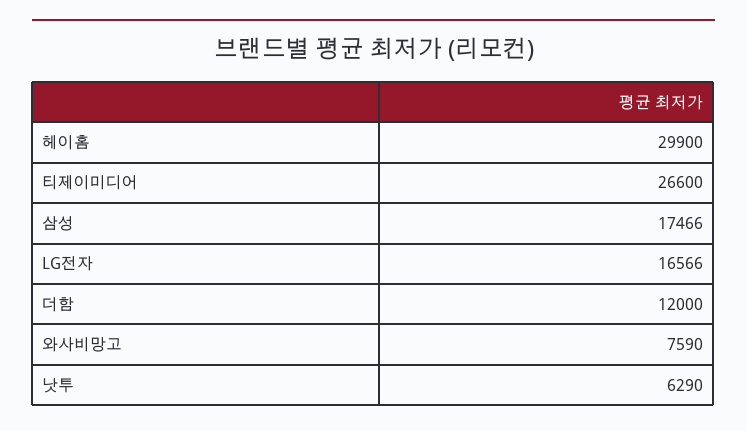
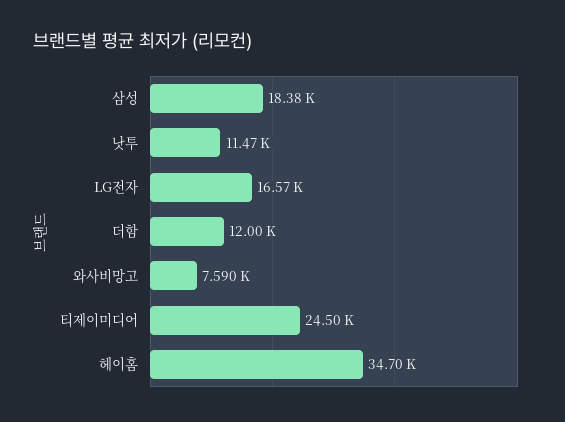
  {
-   "헤이홈": 29900,
+   "헤이홈": 34700,
-   "티제이미디어": 26600,
+   "티제이미디어": 24500,
-   "삼성": 17466,
+   "삼성": 18380,
    "LG전자": 16566,
    "더함": 12000,
    "와사비망고": 7590,
-   "낫투": 6290
+   "낫투": 11470
  }

